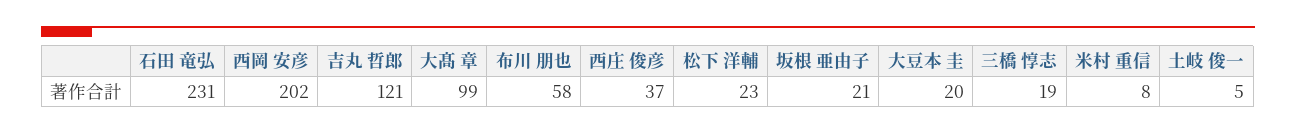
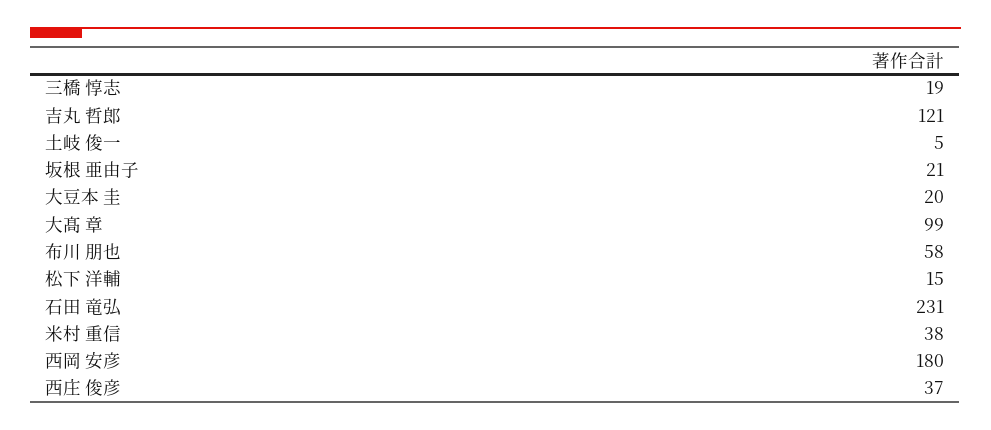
  {
    "石田 竜弘": 231,
-   "西岡 安彦": 202,
+   "西岡 安彦": 180,
    "吉丸 哲郎": 121,
    "大髙 章": 99,
    "布川 朋也": 58,
    "西庄 俊彦": 37,
-   "松下 洋輔": 23,
+   "松下 洋輔": 15,
    "坂根 亜由子": 21,
    "大豆本 圭": 20,
    "三橋 惇志": 19,
-   "米村 重信": 8,
+   "米村 重信": 38,
    "土岐 俊一": 5
  }

